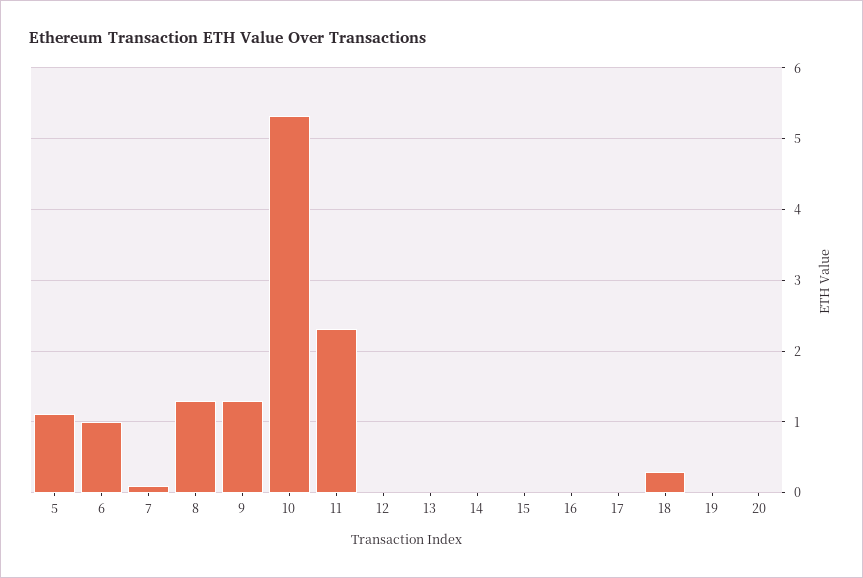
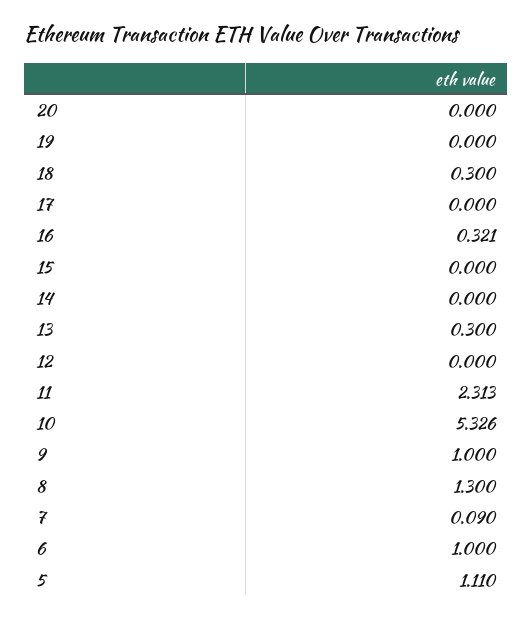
  {
    "5": 1.11,
    "6": 1,
    "7": 0.09,
    "8": 1.3,
-   "9": 1.3,
+   "9": 1,
    "10": 5.326,
    "11": 2.313,
    "12": 0,
-   "13": 0,
+   "13": 0.3,
    "14": 0,
    "15": 0,
-   "16": 0,
+   "16": 0.321,
    "17": 0,
    "18": 0.3,
    "19": 0,
    "20": 0
  }

